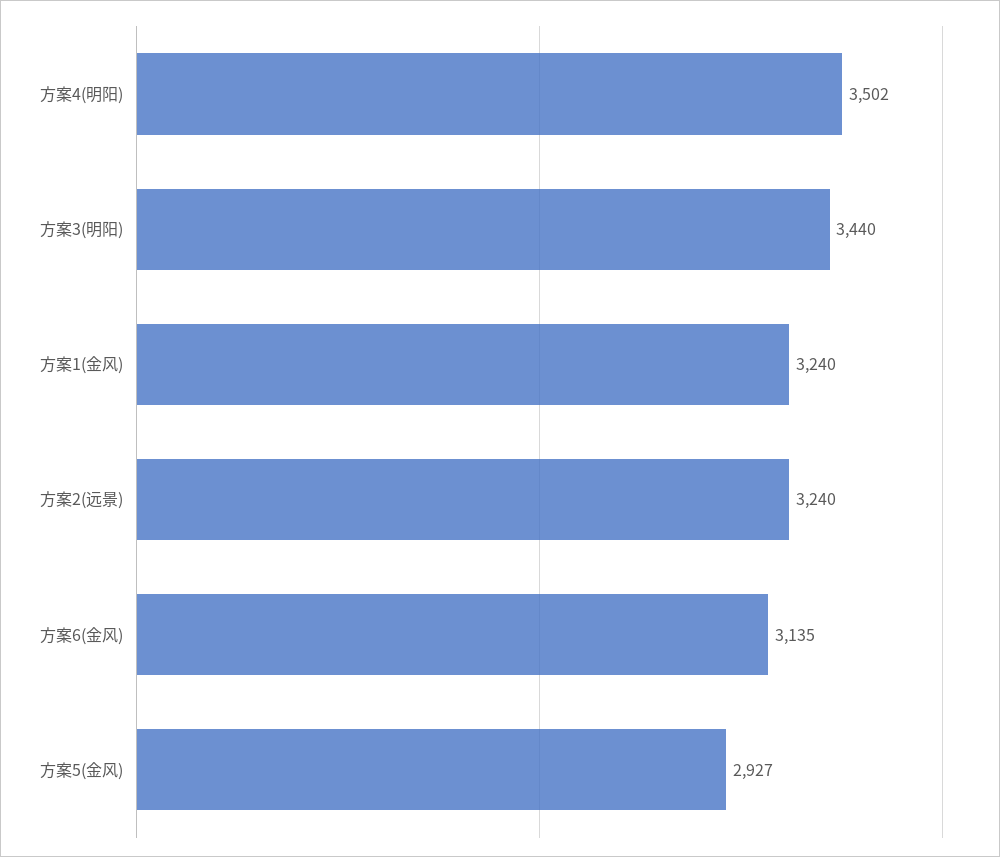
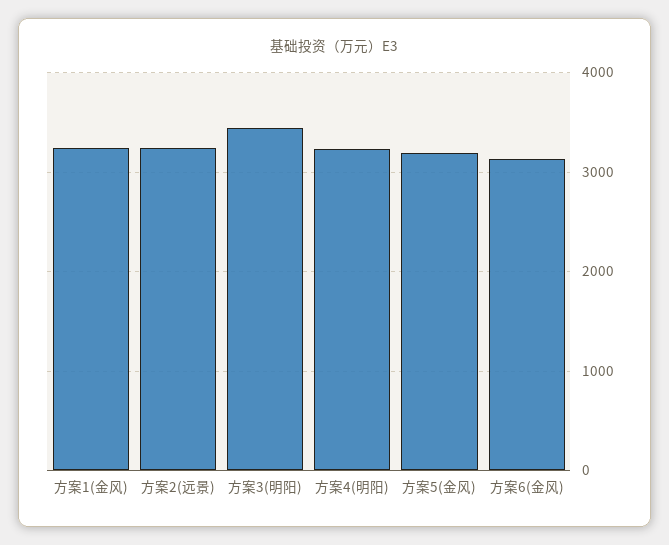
  {
-   "方案4(明阳)": 3502,
+   "方案4(明阳)": 3200,
    "方案3(明阳)": 3440,
    "方案1(金风)": 3240,
    "方案2(远景)": 3240,
    "方案6(金风)": 3135,
-   "方案5(金风)": 2927
+   "方案5(金风)": 3200
  }

